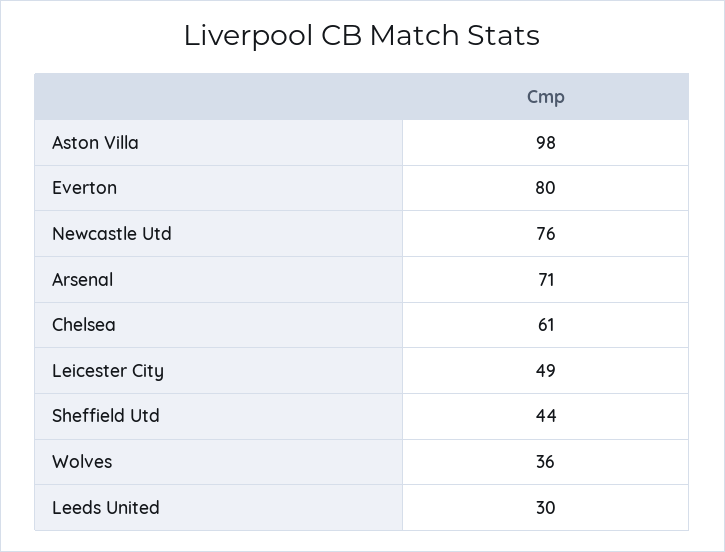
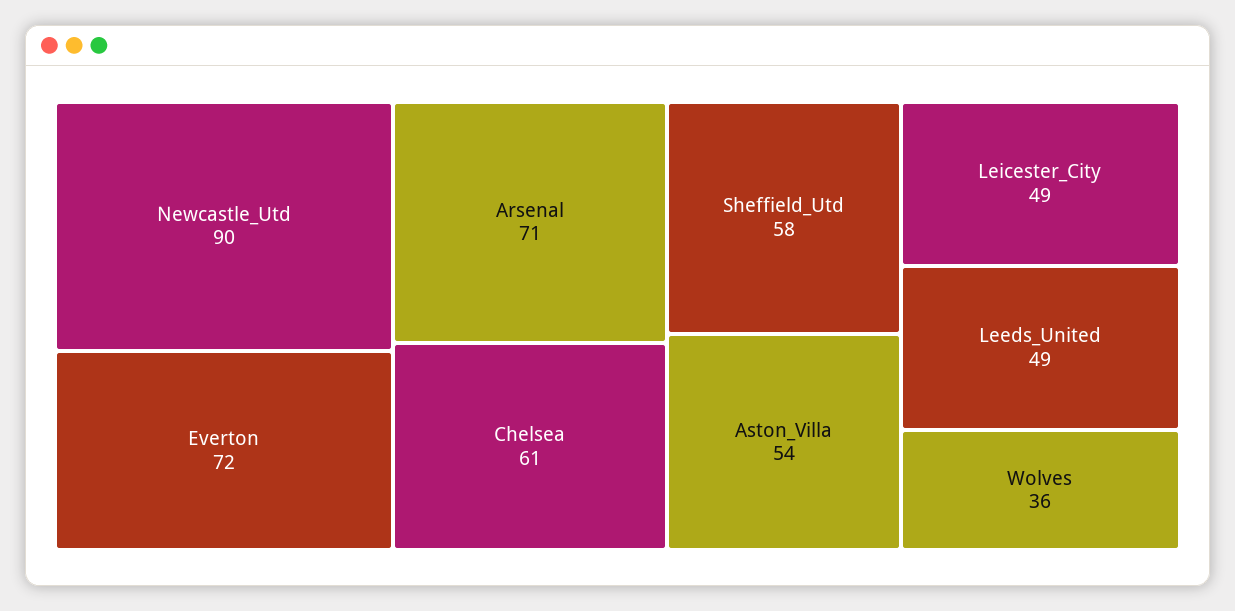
  {
-   "Aston Villa": 98,
+   "Aston Villa": 54,
-   "Everton": 80,
+   "Everton": 72,
-   "Newcastle Utd": 76,
+   "Newcastle Utd": 90,
    "Arsenal": 71,
    "Chelsea": 61,
    "Leicester City": 49,
-   "Sheffield Utd": 44,
+   "Sheffield Utd": 58,
    "Wolves": 36,
-   "Leeds United": 30
+   "Leeds United": 49
  }

